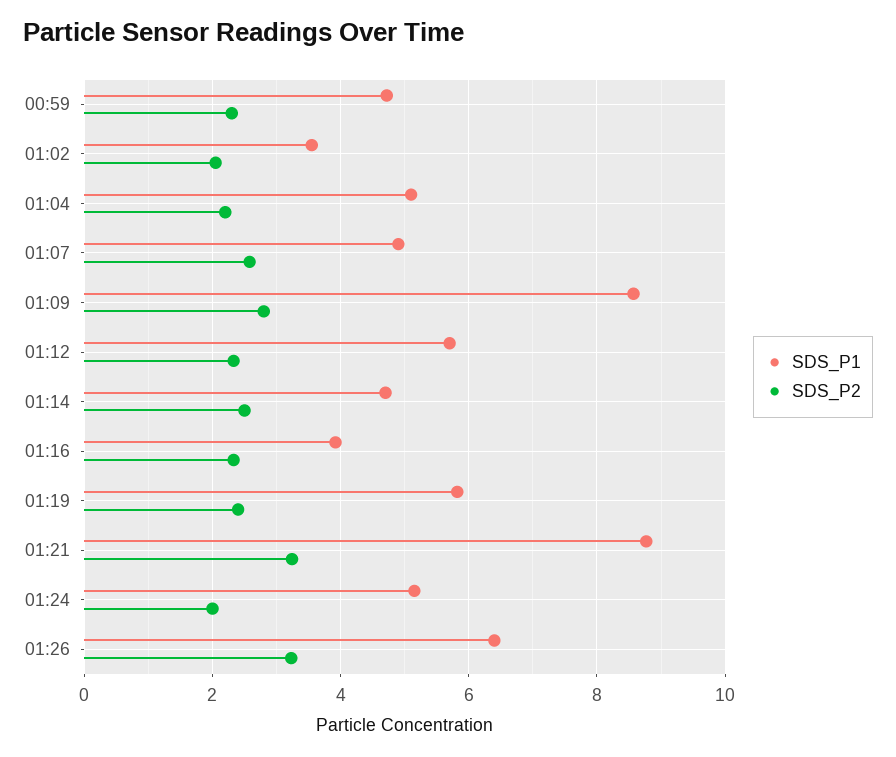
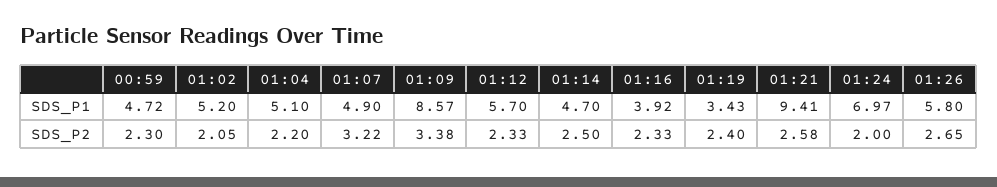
  {
    "SDS_P1": {
      "00:59": 4.72,
-     "01:02": 3.6,
+     "01:02": 5.2,
      "01:04": 5.1,
      "01:07": 4.9,
      "01:09": 8.57,
      "01:12": 5.7,
      "01:14": 4.7,
      "01:16": 3.92,
-     "01:19": 5.8,
+     "01:19": 3.43,
-     "01:21": 8.8,
+     "01:21": 9.41,
-     "01:24": 5.2,
+     "01:24": 6.97,
-     "01:26": 6.4
+     "01:26": 5.8
    },
    "SDS_P2": {
      "00:59": 2.3,
      "01:02": 2.05,
      "01:04": 2.2,
-     "01:07": 2.6,
+     "01:07": 3.22,
-     "01:09": 2.8,
+     "01:09": 3.38,
      "01:12": 2.33,
      "01:14": 2.5,
      "01:16": 2.33,
      "01:19": 2.4,
-     "01:21": 3.2,
+     "01:21": 2.58,
      "01:24": 2,
-     "01:26": 3.2
+     "01:26": 2.65
    }
  }

